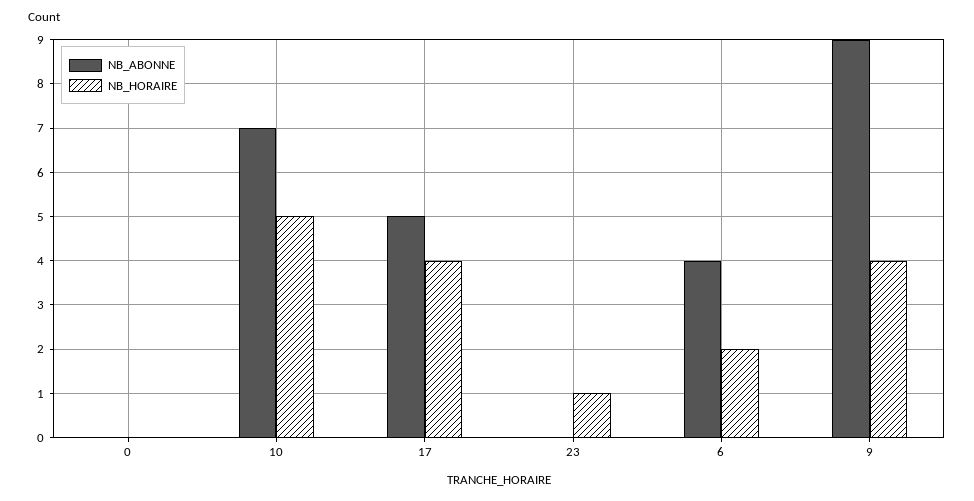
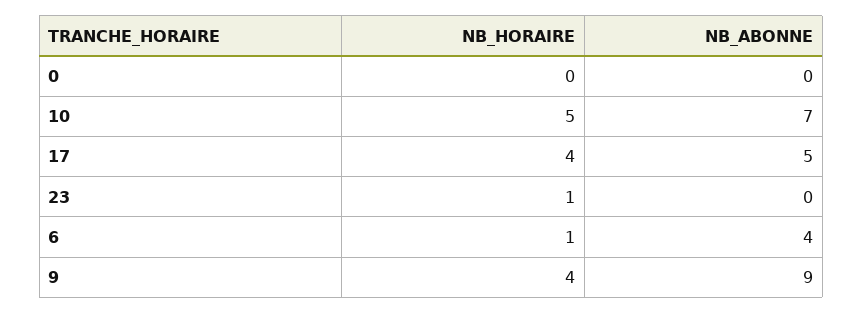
  {
    "NB_ABONNE": {
      "0": 0,
      "10": 7,
      "17": 5,
      "23": 0,
      "6": 4,
      "9": 9
    },
    "NB_HORAIRE": {
      "0": 0,
      "10": 5,
      "17": 4,
      "23": 1,
-     "6": 2,
+     "6": 1,
      "9": 4
    }
  }

